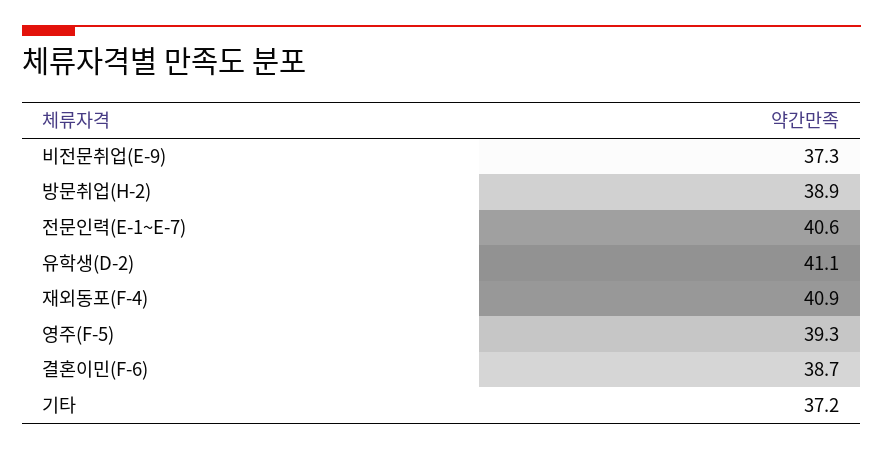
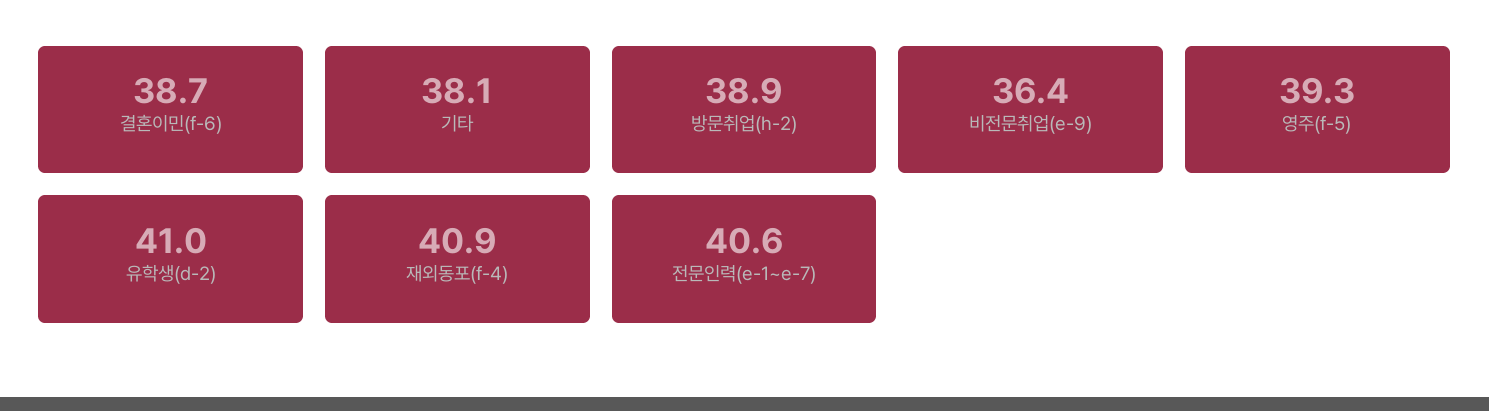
  {
-   "비전문취업(E-9)": 37.3,
+   "비전문취업(E-9)": 36.4,
    "방문취업(H-2)": 38.9,
    "전문인력(E-1~E-7)": 40.6,
-   "유학생(D-2)": 41.1,
+   "유학생(D-2)": 41,
    "재외동포(F-4)": 40.9,
    "영주(F-5)": 39.3,
    "결혼이민(F-6)": 38.7,
-   "기타": 37.2
+   "기타": 38.1
  }

